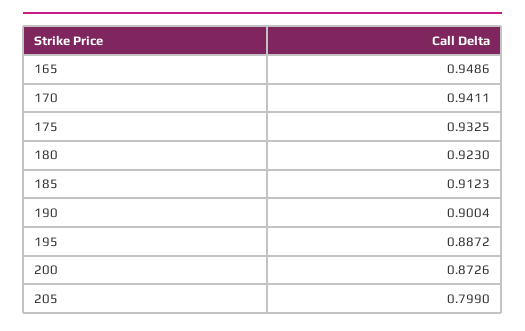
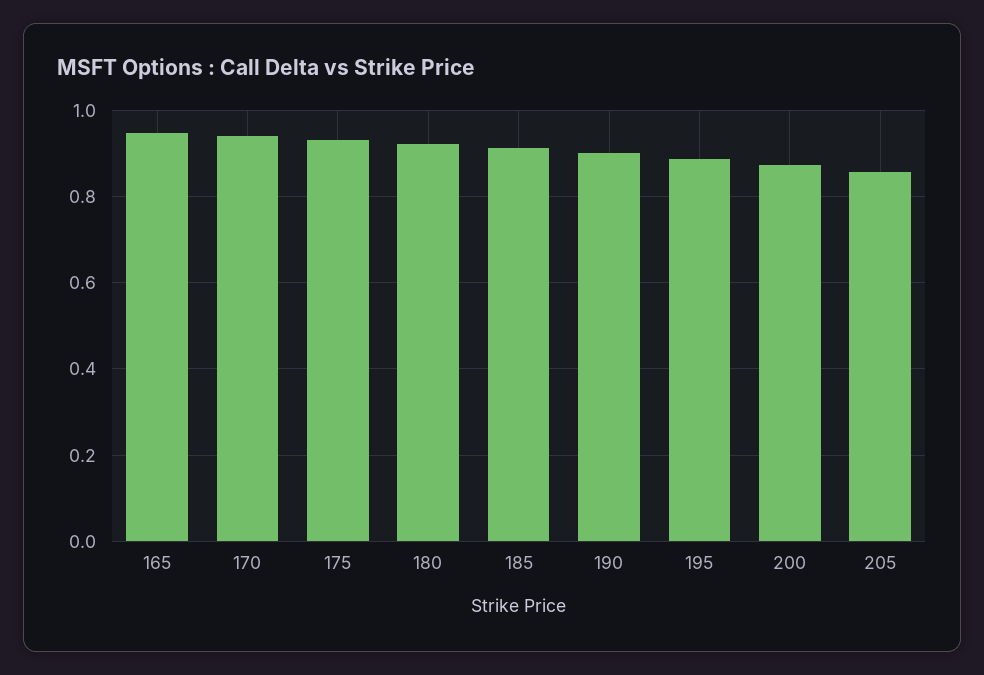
  {
    "165": 0.9486,
    "170": 0.9411,
    "175": 0.9325,
    "180": 0.923,
    "185": 0.9123,
    "190": 0.9004,
    "195": 0.8872,
    "200": 0.8726,
-   "205": 0.799
+   "205": 0.86
  }

